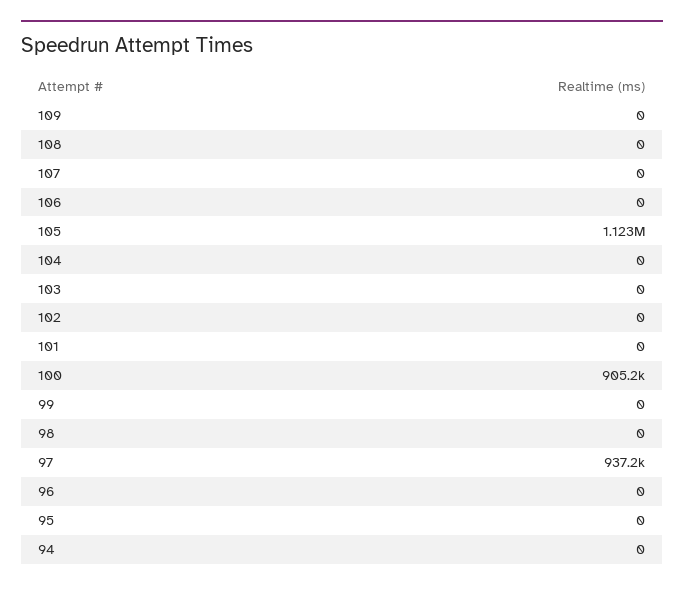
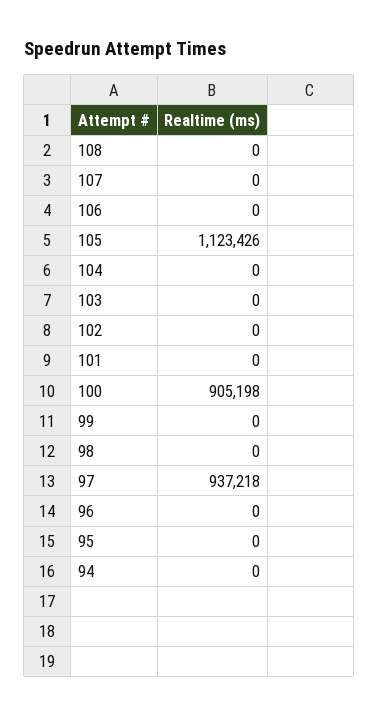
  {
-   "109": 0,
    "108": 0,
    "107": 0,
    "106": 0,
    "105": 1123426,
    "104": 0,
    "103": 0,
    "102": 0,
    "101": 0,
    "100": 905198,
    "99": 0,
    "98": 0,
    "97": 937218,
    "96": 0,
    "95": 0,
    "94": 0
  }

